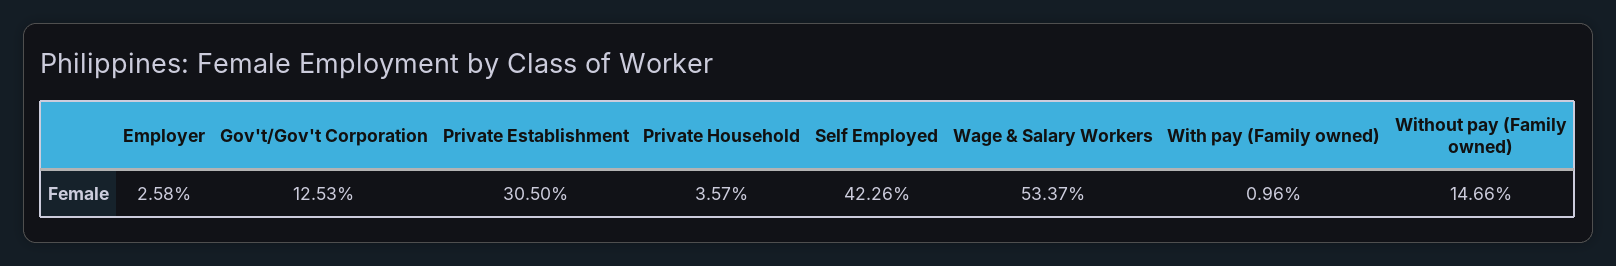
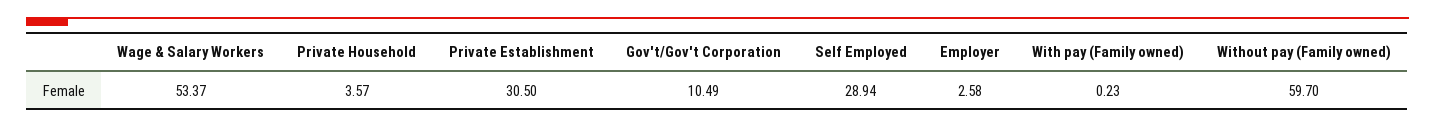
  {
    "Employer": 2.58,
-   "Gov't/Gov't Corporation": 12.53,
+   "Gov't/Gov't Corporation": 10.49,
    "Private Establishment": 30.5,
    "Private Household": 3.57,
-   "Self Employed": 42.26,
+   "Self Employed": 28.94,
    "Wage & Salary Workers": 53.37,
-   "With pay (Family owned)": 0.96,
+   "With pay (Family owned)": 0.23,
-   "Without pay (Family owned)": 14.66
+   "Without pay (Family owned)": 59.7
  }

